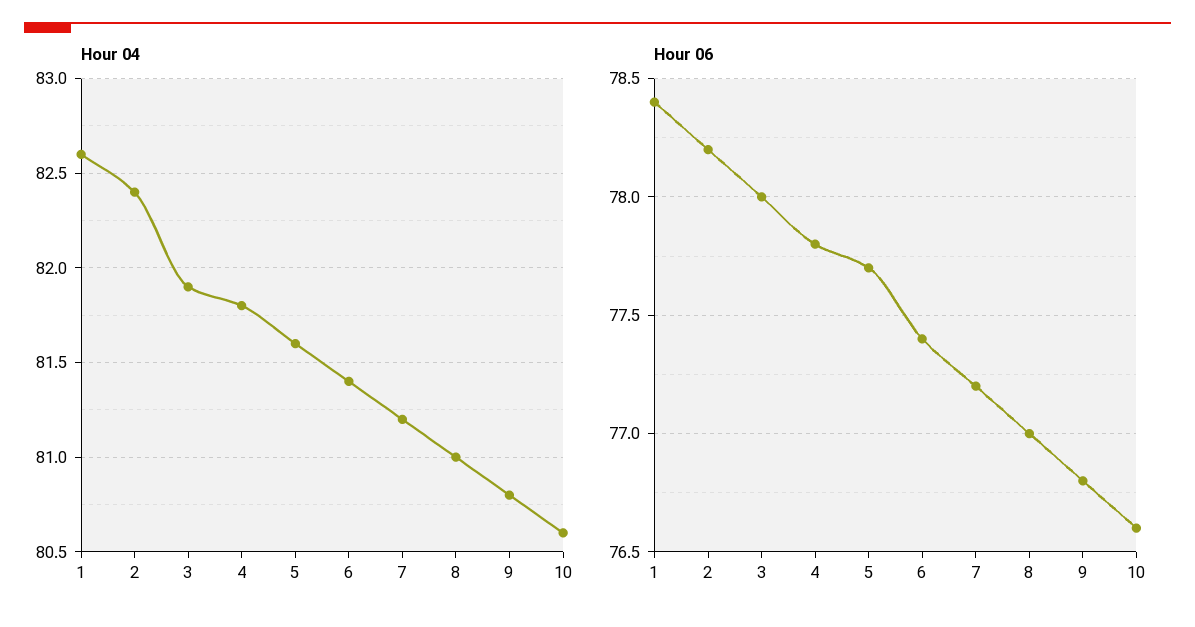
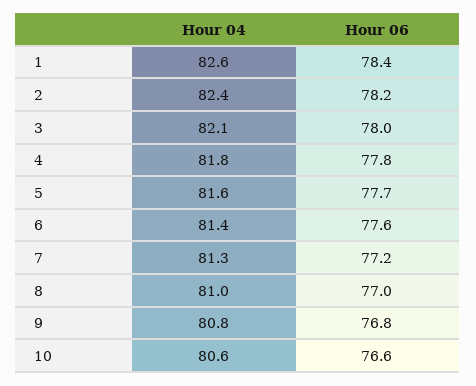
  {
    "Hour 04": {
      "1": 82.6,
      "2": 82.4,
-     "3": 81.9,
+     "3": 82.1,
      "4": 81.8,
      "5": 81.6,
      "6": 81.4,
-     "7": 81.2,
+     "7": 81.3,
      "8": 81,
      "9": 80.8,
      "10": 80.6
    },
    "Hour 06": {
      "1": 78.4,
      "2": 78.2,
      "3": 78,
      "4": 77.8,
      "5": 77.7,
-     "6": 77.4,
+     "6": 77.6,
      "7": 77.2,
      "8": 77,
      "9": 76.8,
      "10": 76.6
    }
  }

